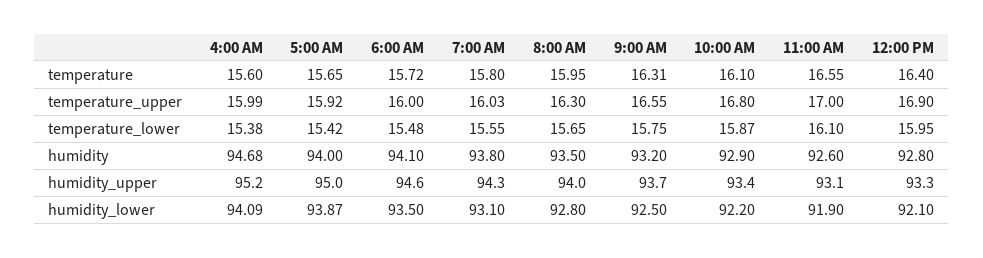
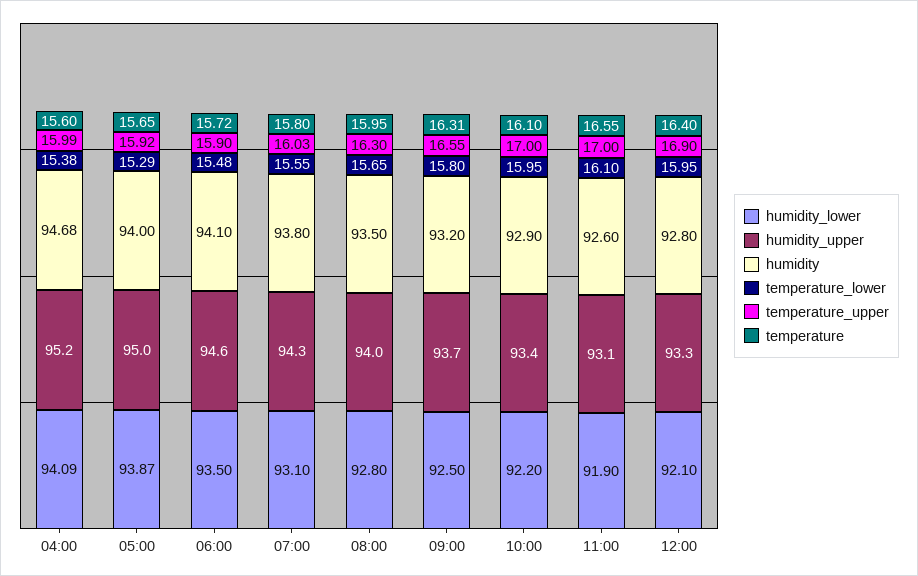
  {
    "temperature": {
      "4:00 AM": 15.6,
      "5:00 AM": 15.65,
      "6:00 AM": 15.72,
      "7:00 AM": 15.8,
      "8:00 AM": 15.95,
      "9:00 AM": 16.31,
      "10:00 AM": 16.1,
      "11:00 AM": 16.55,
      "12:00 PM": 16.4
    },
    "temperature_upper": {
      "4:00 AM": 15.99,
      "5:00 AM": 15.92,
-     "6:00 AM": 16,
+     "6:00 AM": 15.9,
      "7:00 AM": 16.03,
      "8:00 AM": 16.3,
      "9:00 AM": 16.55,
-     "10:00 AM": 16.8,
+     "10:00 AM": 17,
      "11:00 AM": 17,
      "12:00 PM": 16.9
    },
    "temperature_lower": {
      "4:00 AM": 15.38,
-     "5:00 AM": 15.42,
+     "5:00 AM": 15.29,
      "6:00 AM": 15.48,
      "7:00 AM": 15.55,
      "8:00 AM": 15.65,
-     "9:00 AM": 15.75,
+     "9:00 AM": 15.8,
-     "10:00 AM": 15.87,
+     "10:00 AM": 15.95,
      "11:00 AM": 16.1,
      "12:00 PM": 15.95
    },
    "humidity": {
      "4:00 AM": 94.68,
      "5:00 AM": 94,
      "6:00 AM": 94.1,
      "7:00 AM": 93.8,
      "8:00 AM": 93.5,
      "9:00 AM": 93.2,
      "10:00 AM": 92.9,
      "11:00 AM": 92.6,
      "12:00 PM": 92.8
    },
    "humidity_upper": {
      "4:00 AM": 95.2,
      "5:00 AM": 95,
      "6:00 AM": 94.6,
      "7:00 AM": 94.3,
      "8:00 AM": 94,
      "9:00 AM": 93.7,
      "10:00 AM": 93.4,
      "11:00 AM": 93.1,
      "12:00 PM": 93.3
    },
    "humidity_lower": {
      "4:00 AM": 94.09,
      "5:00 AM": 93.87,
      "6:00 AM": 93.5,
      "7:00 AM": 93.1,
      "8:00 AM": 92.8,
      "9:00 AM": 92.5,
      "10:00 AM": 92.2,
      "11:00 AM": 91.9,
      "12:00 PM": 92.1
    }
  }

